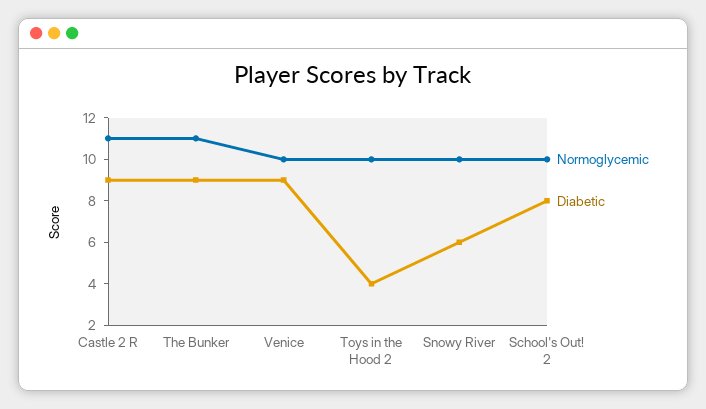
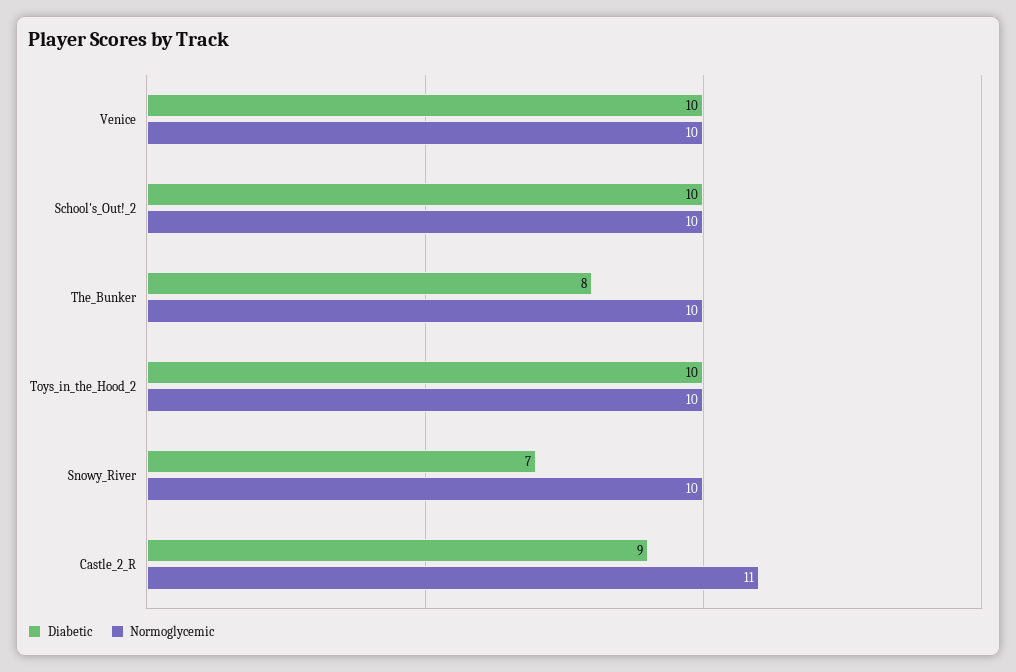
  {
    "Normoglycemic": {
      "Castle 2 R": 11,
-     "The Bunker": 11,
+     "The Bunker": 10,
      "Venice": 10,
      "Toys in the Hood 2": 10,
      "Snowy River": 10,
      "School's Out! 2": 10
    },
    "Diabetic": {
      "Castle 2 R": 9,
-     "The Bunker": 9,
+     "The Bunker": 8,
-     "Venice": 9,
+     "Venice": 10,
-     "Toys in the Hood 2": 4,
+     "Toys in the Hood 2": 10,
-     "Snowy River": 6,
+     "Snowy River": 7,
-     "School's Out! 2": 8
+     "School's Out! 2": 10
    }
  }

